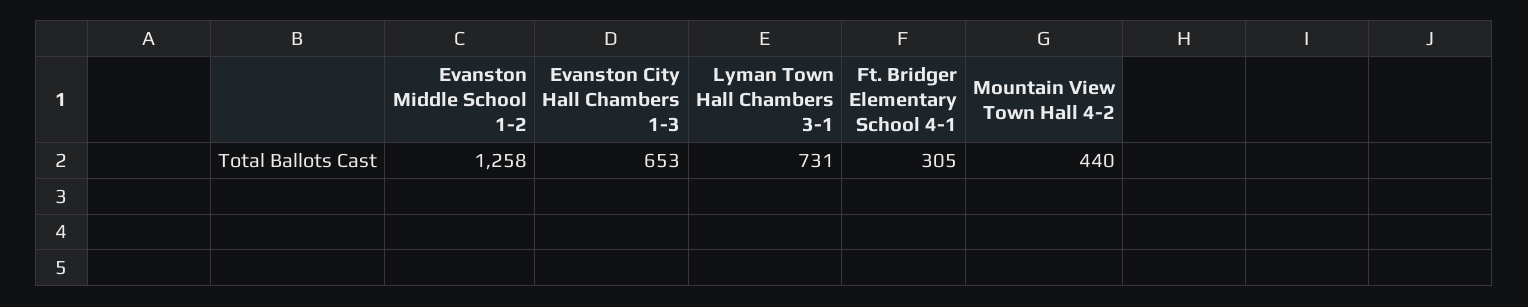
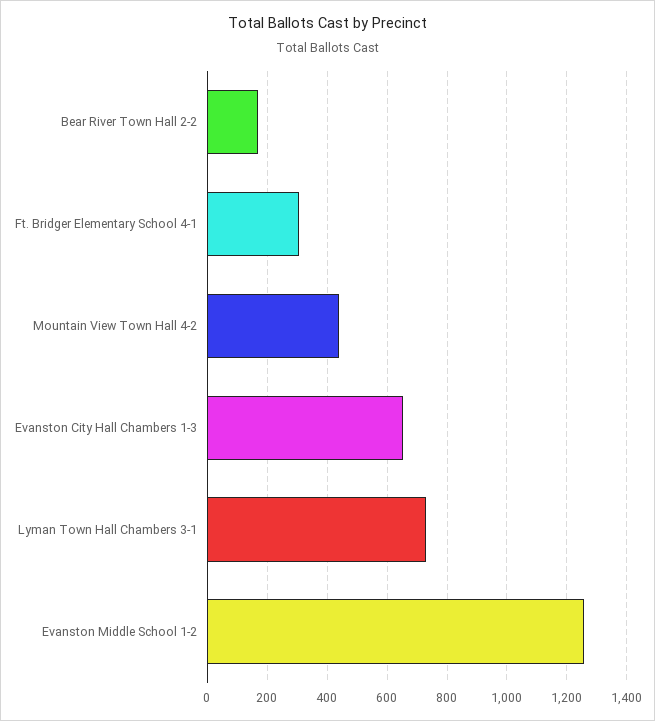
  {
    "Evanston Middle School 1-2": 1258,
    "Evanston City Hall Chambers 1-3": 653,
    "Lyman Town Hall Chambers 3-1": 731,
    "Ft. Bridger Elementary School 4-1": 305,
-   "Mountain View Town Hall 4-2": 440
+   "Mountain View Town Hall 4-2": 440,
+   "Bear River Town Hall 2-2": 175
  }

